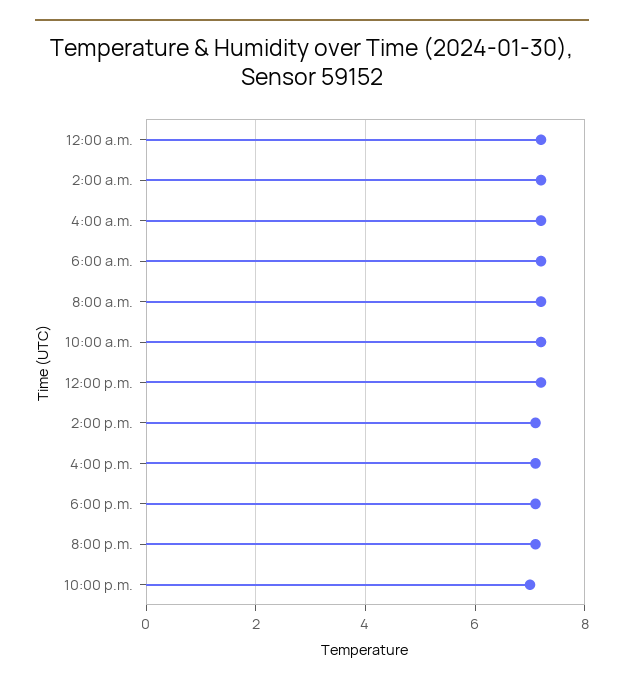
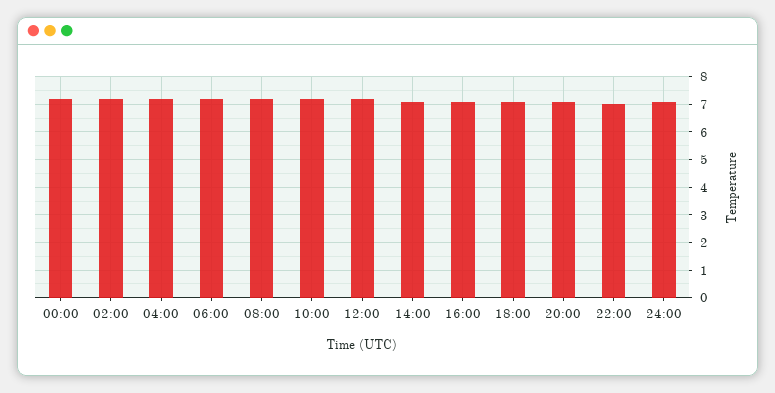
  {
    "12:00 a.m.": 7,
    "2:00 a.m.": 7,
    "4:00 a.m.": 7,
    "6:00 a.m.": 7,
    "8:00 a.m.": 7,
    "10:00 a.m.": 7,
    "12:00 p.m.": 7,
    "2:00 p.m.": 7,
    "4:00 p.m.": 7,
    "6:00 p.m.": 7,
    "8:00 p.m.": 7,
-   "10:00 p.m.": 7
+   "10:00 p.m.": 7,
+   "24:00": 7
  }

